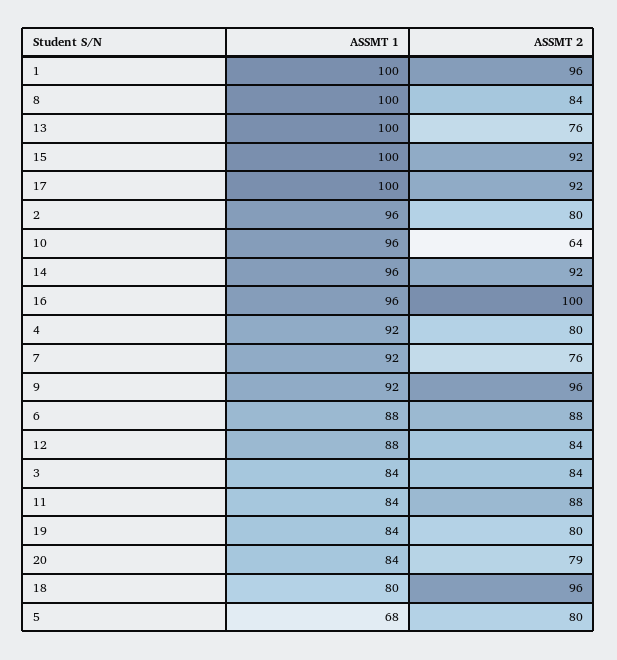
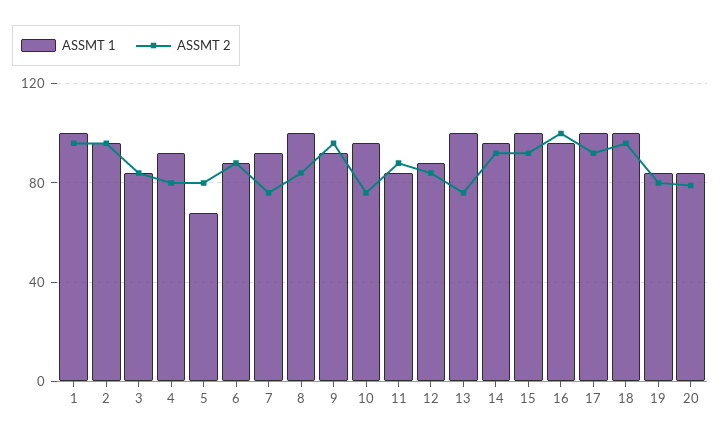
  {
    "ASSMT 1": {
      "1": 100,
      "8": 100,
      "13": 100,
      "15": 100,
      "17": 100,
      "2": 96,
      "10": 96,
      "14": 96,
      "16": 96,
      "4": 92,
      "7": 92,
      "9": 92,
      "6": 88,
      "12": 88,
      "3": 84,
      "11": 84,
      "19": 84,
      "20": 84,
-     "18": 80,
+     "18": 100,
      "5": 68
    },
    "ASSMT 2": {
      "1": 96,
      "8": 84,
      "13": 76,
      "15": 92,
      "17": 92,
-     "2": 80,
+     "2": 95,
-     "10": 64,
+     "10": 75,
      "14": 92,
      "16": 100,
      "4": 80,
      "7": 76,
      "9": 96,
      "6": 88,
      "12": 84,
      "3": 84,
      "11": 88,
      "19": 80,
      "20": 79,
      "18": 96,
      "5": 80
    }
  }

